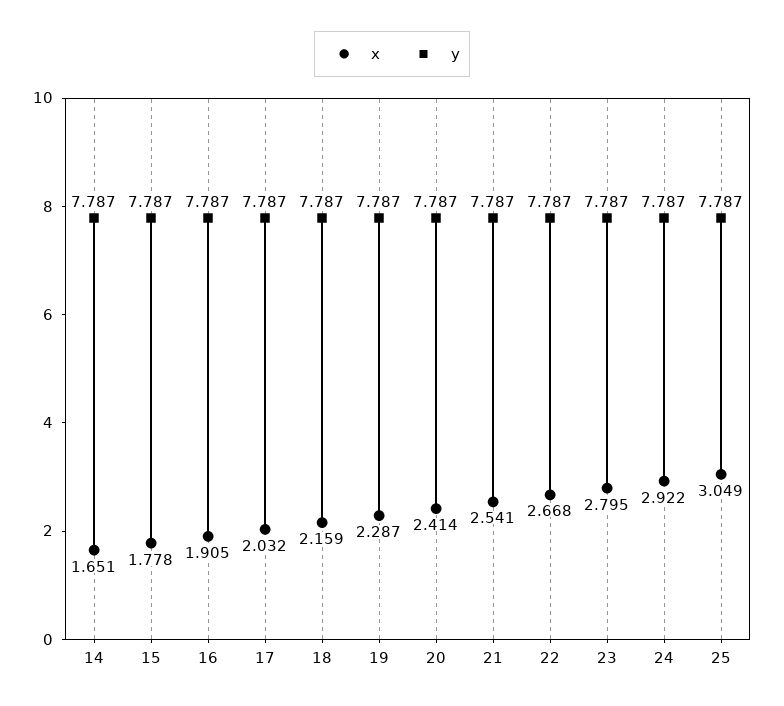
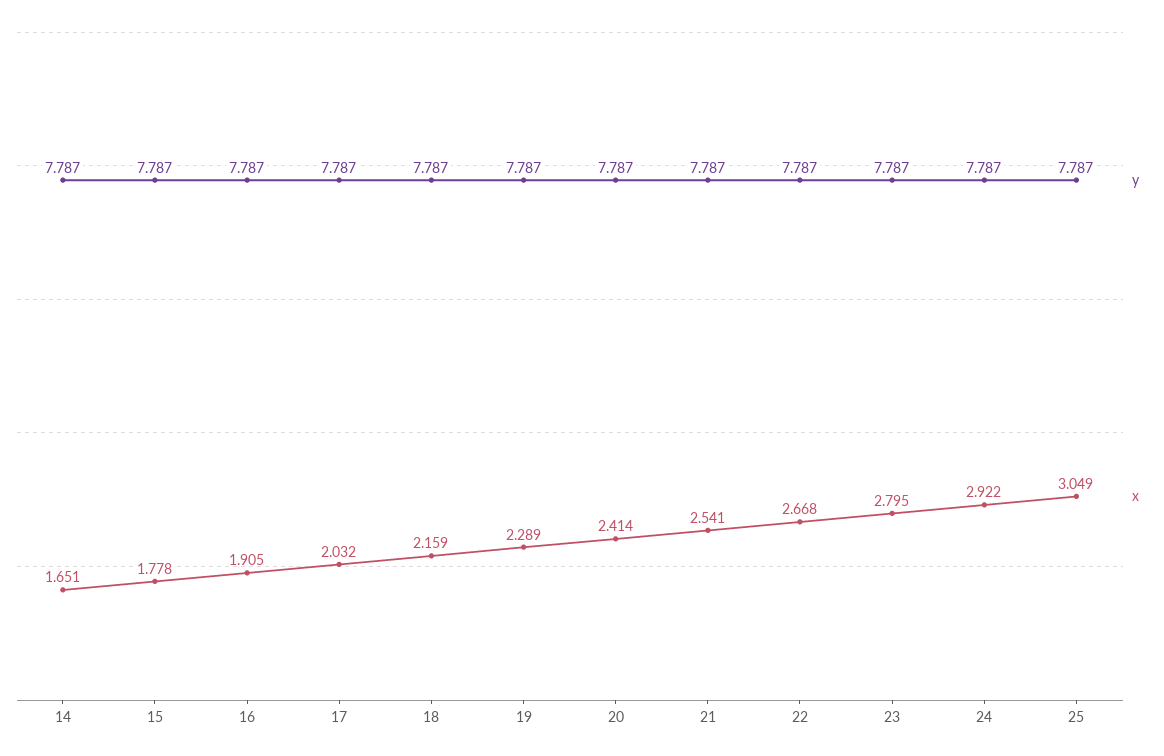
  {
    "x": {
      "14": 1.651,
      "15": 1.778,
      "16": 1.905,
      "17": 2.032,
      "18": 2.159,
-     "19": 2.287,
+     "19": 2.289,
      "20": 2.414,
      "21": 2.541,
      "22": 2.668,
      "23": 2.795,
      "24": 2.922,
      "25": 3.049
    },
    "y": {
      "14": 7.787,
      "15": 7.787,
      "16": 7.787,
      "17": 7.787,
      "18": 7.787,
      "19": 7.787,
      "20": 7.787,
      "21": 7.787,
      "22": 7.787,
      "23": 7.787,
      "24": 7.787,
      "25": 7.787
    }
  }

